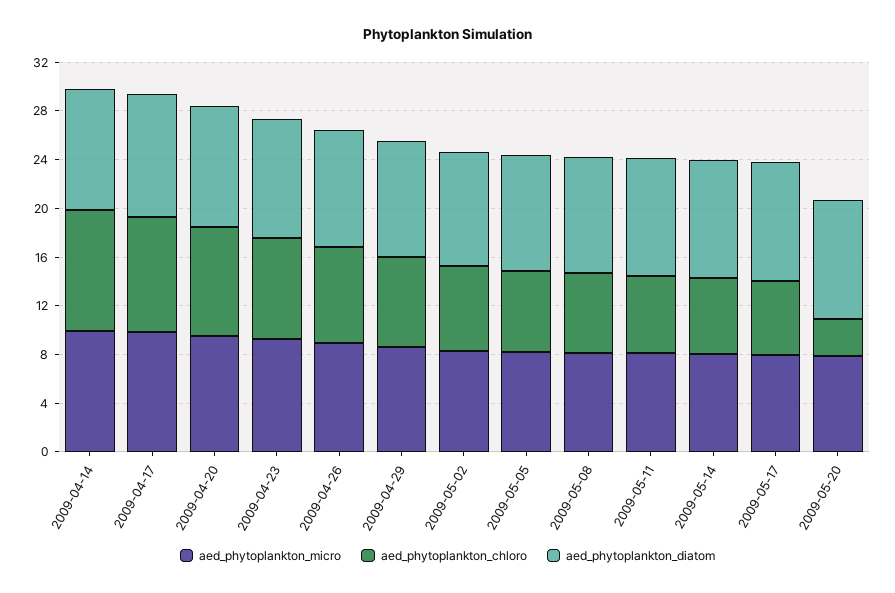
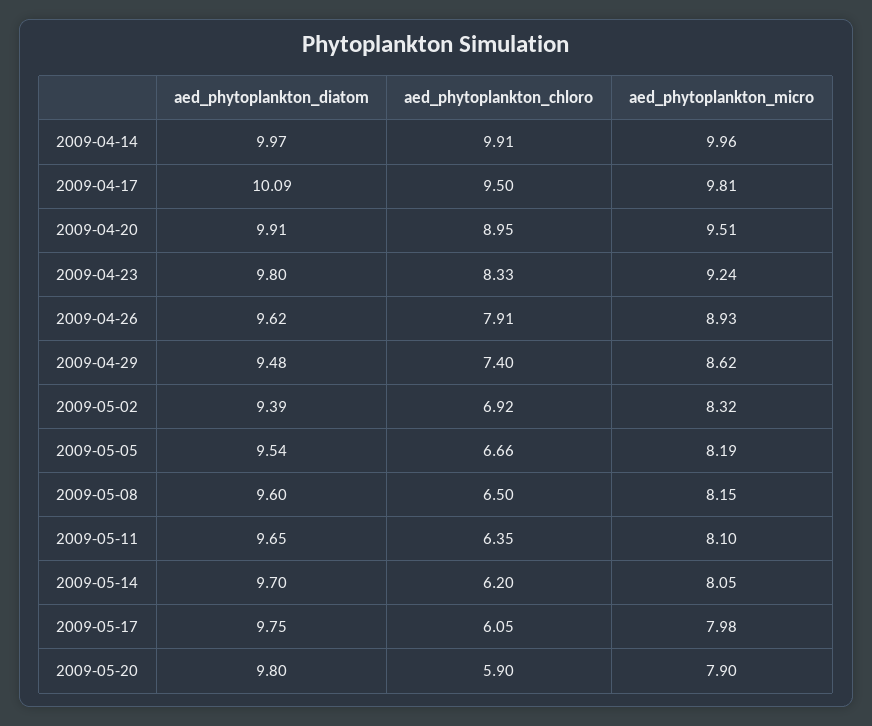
  {
    "aed_phytoplankton_micro": {
      "2009-04-14": 9.96,
      "2009-04-17": 9.81,
      "2009-04-20": 9.51,
      "2009-04-23": 9.24,
      "2009-04-26": 8.93,
      "2009-04-29": 8.62,
      "2009-05-02": 8.32,
      "2009-05-05": 8.19,
      "2009-05-08": 8.15,
      "2009-05-11": 8.1,
      "2009-05-14": 8.05,
      "2009-05-17": 7.98,
      "2009-05-20": 7.9
    },
    "aed_phytoplankton_chloro": {
      "2009-04-14": 9.91,
      "2009-04-17": 9.5,
      "2009-04-20": 8.95,
      "2009-04-23": 8.33,
      "2009-04-26": 7.91,
      "2009-04-29": 7.4,
      "2009-05-02": 6.92,
      "2009-05-05": 6.66,
      "2009-05-08": 6.5,
      "2009-05-11": 6.35,
      "2009-05-14": 6.2,
      "2009-05-17": 6.05,
-     "2009-05-20": 3
+     "2009-05-20": 5.9
    },
    "aed_phytoplankton_diatom": {
      "2009-04-14": 9.97,
      "2009-04-17": 10.09,
      "2009-04-20": 9.91,
      "2009-04-23": 9.8,
      "2009-04-26": 9.62,
      "2009-04-29": 9.48,
      "2009-05-02": 9.39,
      "2009-05-05": 9.54,
      "2009-05-08": 9.6,
      "2009-05-11": 9.65,
      "2009-05-14": 9.7,
      "2009-05-17": 9.75,
      "2009-05-20": 9.8
    }
  }

